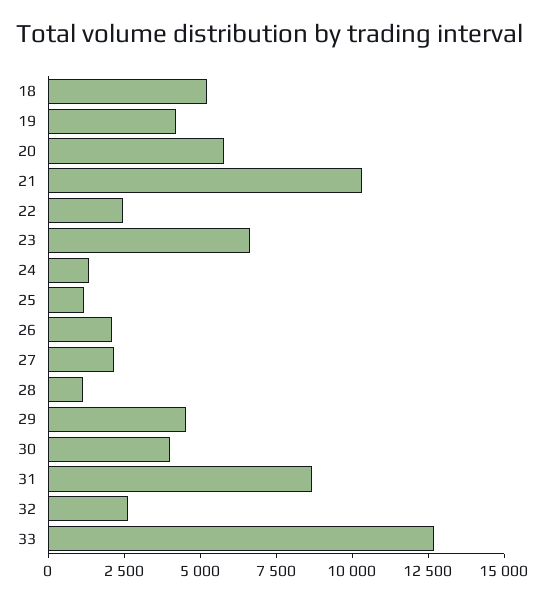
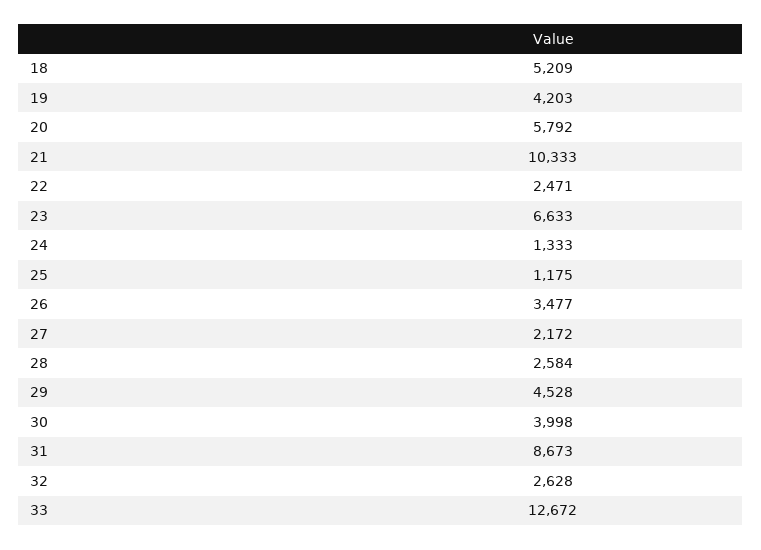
  {
    "18": 5209,
    "19": 4203,
    "20": 5792,
    "21": 10333,
    "22": 2471,
    "23": 6633,
    "24": 1333,
    "25": 1175,
-   "26": 2000,
+   "26": 3477,
    "27": 2172,
-   "28": 1000,
+   "28": 2584,
    "29": 4528,
    "30": 3998,
    "31": 8673,
    "32": 2628,
    "33": 12672
  }

